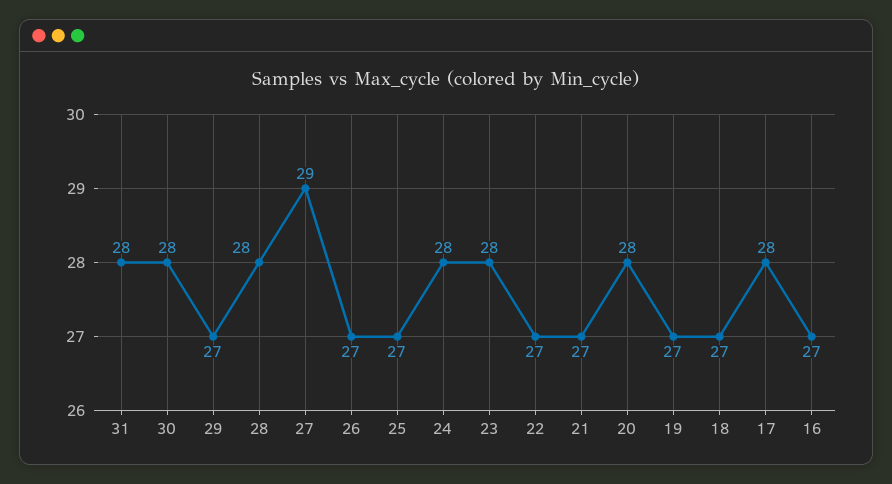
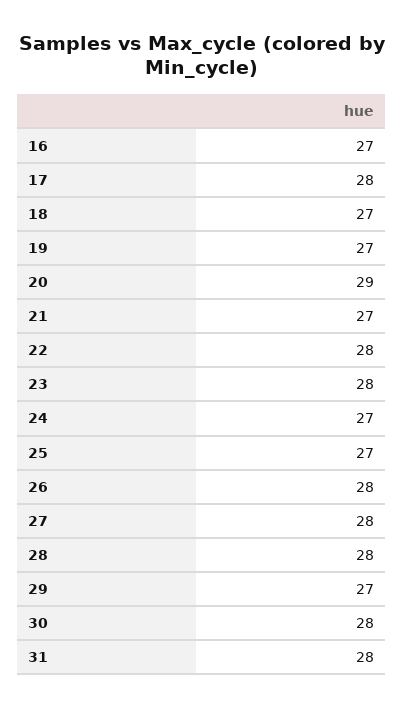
  {
    "31": 28,
    "30": 28,
    "29": 27,
    "28": 28,
-   "27": 29,
+   "27": 28,
-   "26": 27,
+   "26": 28,
    "25": 27,
-   "24": 28,
+   "24": 27,
    "23": 28,
-   "22": 27,
+   "22": 28,
    "21": 27,
-   "20": 28,
+   "20": 29,
    "19": 27,
    "18": 27,
    "17": 28,
    "16": 27
  }

